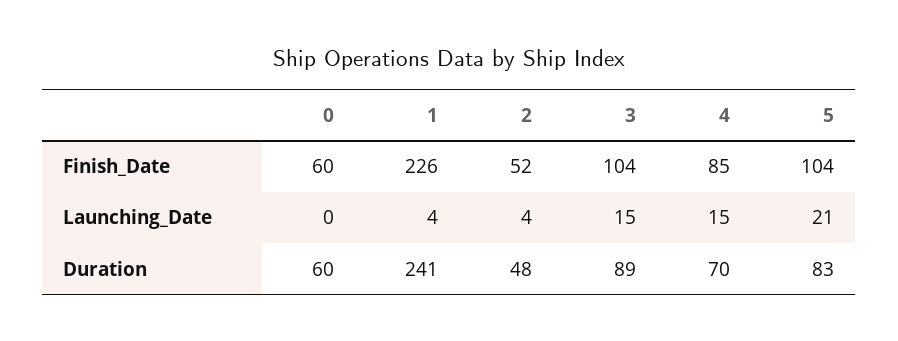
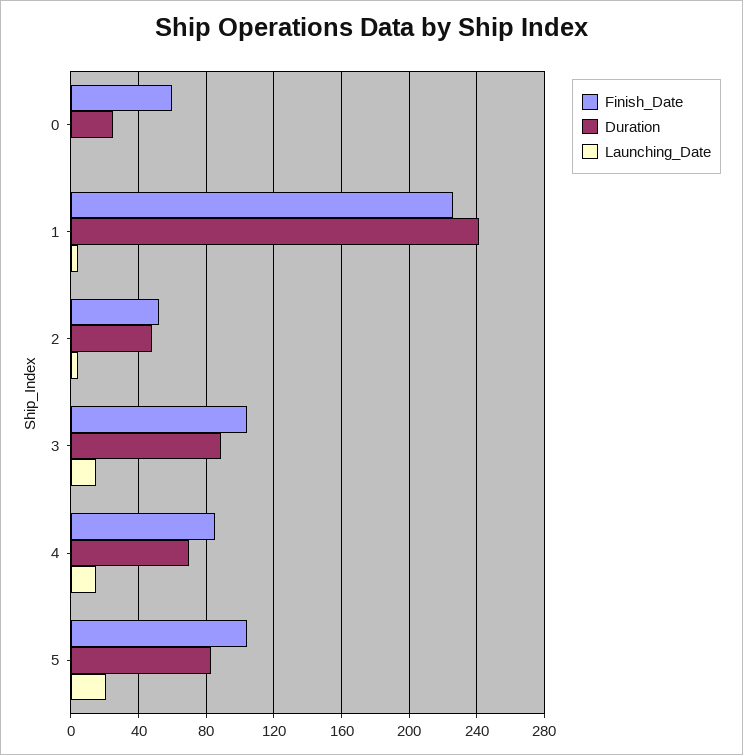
  {
    "Finish_Date": {
      "0": 60,
      "1": 226,
      "2": 52,
      "3": 104,
      "4": 85,
      "5": 104
    },
    "Launching_Date": {
      "0": 0,
      "1": 4,
      "2": 4,
      "3": 15,
      "4": 15,
      "5": 21
    },
    "Duration": {
-     "0": 60,
+     "0": 25,
      "1": 241,
      "2": 48,
      "3": 89,
      "4": 70,
      "5": 83
    }
  }

